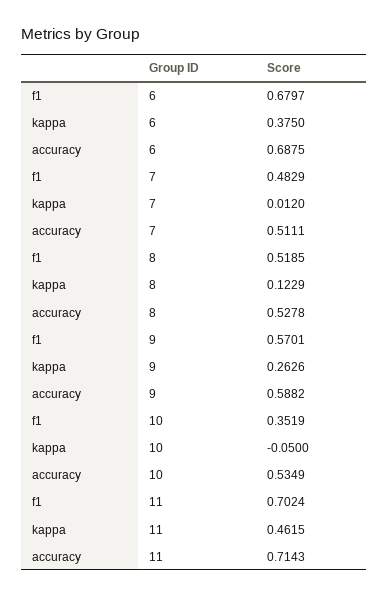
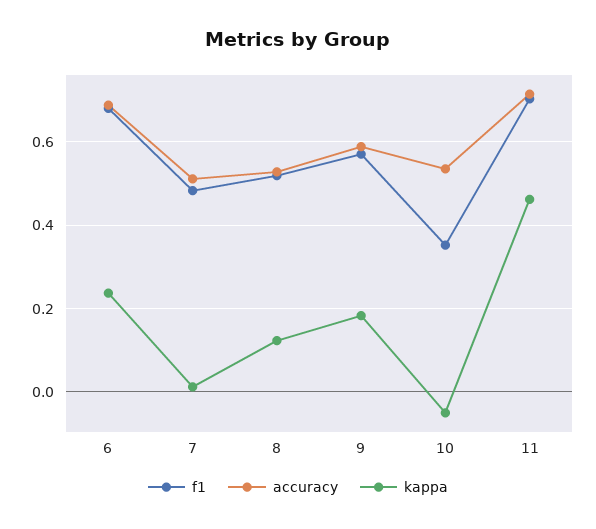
  {
    "f1": {
      "6": 0.6797,
      "7": 0.4829,
      "8": 0.5185,
      "9": 0.5701,
      "10": 0.3519,
      "11": 0.7024
    },
    "kappa": {
-     "6": 0.375,
+     "6": 0.24,
      "7": 0.012,
      "8": 0.1229,
-     "9": 0.2626,
+     "9": 0.18,
      "10": -0.05,
      "11": 0.4615
    },
    "accuracy": {
      "6": 0.6875,
      "7": 0.5111,
      "8": 0.5278,
      "9": 0.5882,
      "10": 0.5349,
      "11": 0.7143
    }
  }

